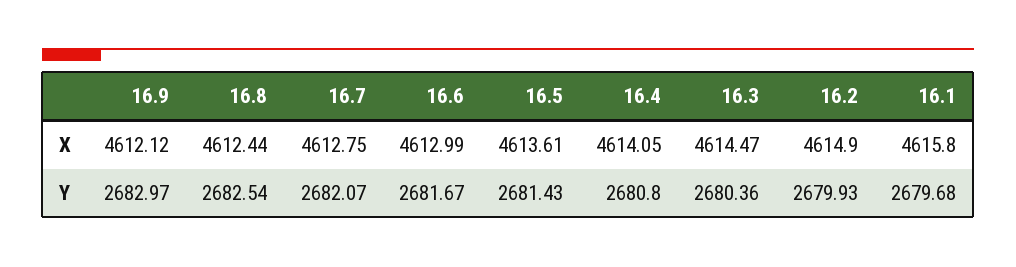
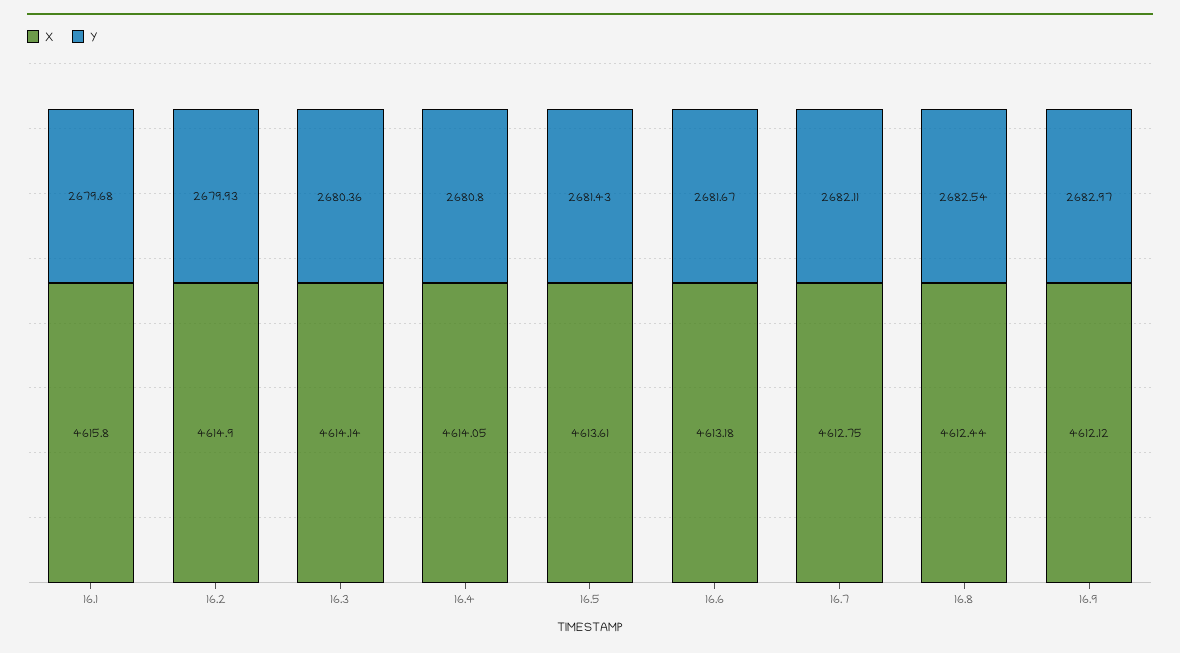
  {
    "X": {
      "16.9": 4612.12,
      "16.8": 4612.44,
      "16.7": 4612.75,
-     "16.6": 4612.99,
+     "16.6": 4613.18,
      "16.5": 4613.61,
      "16.4": 4614.05,
-     "16.3": 4614.47,
+     "16.3": 4614.14,
      "16.2": 4614.9,
      "16.1": 4615.8
    },
    "Y": {
      "16.9": 2682.97,
      "16.8": 2682.54,
-     "16.7": 2682.07,
+     "16.7": 2682.11,
      "16.6": 2681.67,
      "16.5": 2681.43,
      "16.4": 2680.8,
      "16.3": 2680.36,
      "16.2": 2679.93,
      "16.1": 2679.68
    }
  }

